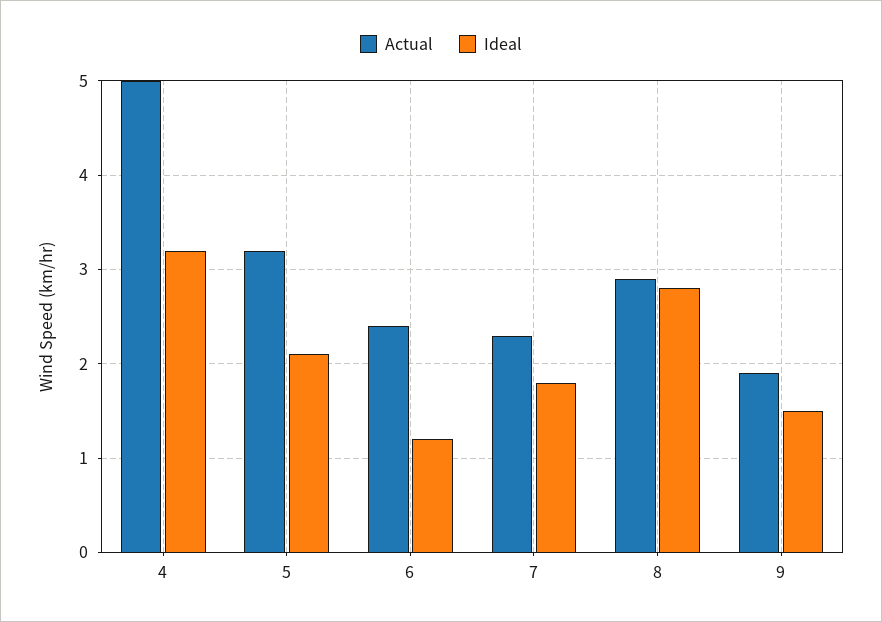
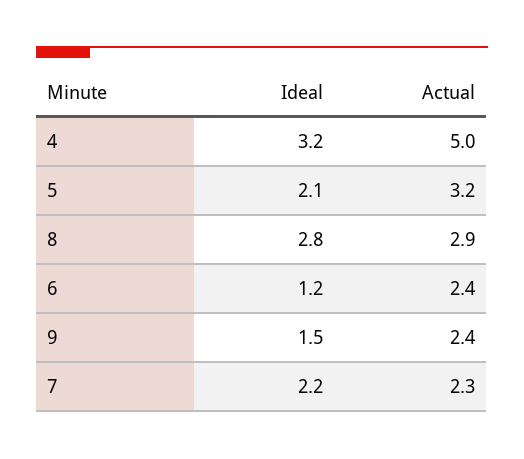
  {
    "Actual": {
      "4": 5,
      "5": 3.2,
      "6": 2.4,
      "7": 2.3,
      "8": 2.9,
-     "9": 1.9
+     "9": 2.4
    },
    "Ideal": {
      "4": 3.2,
      "5": 2.1,
      "6": 1.2,
-     "7": 1.8,
+     "7": 2.2,
      "8": 2.8,
      "9": 1.5
    }
  }

